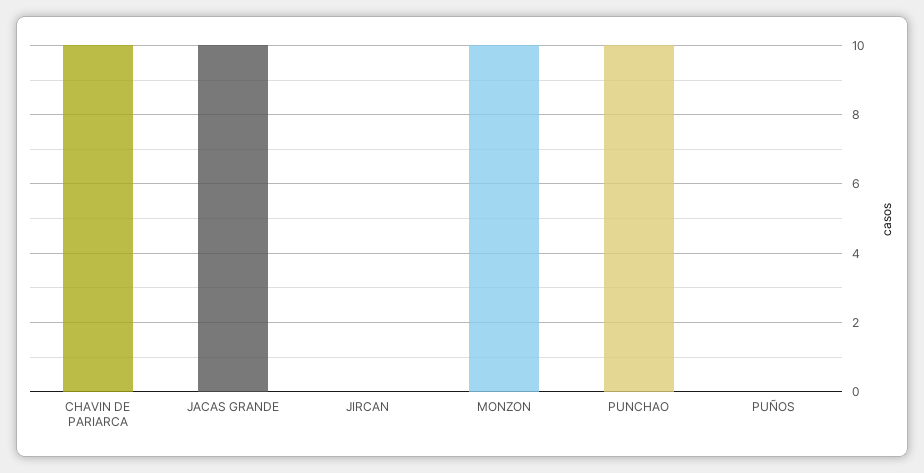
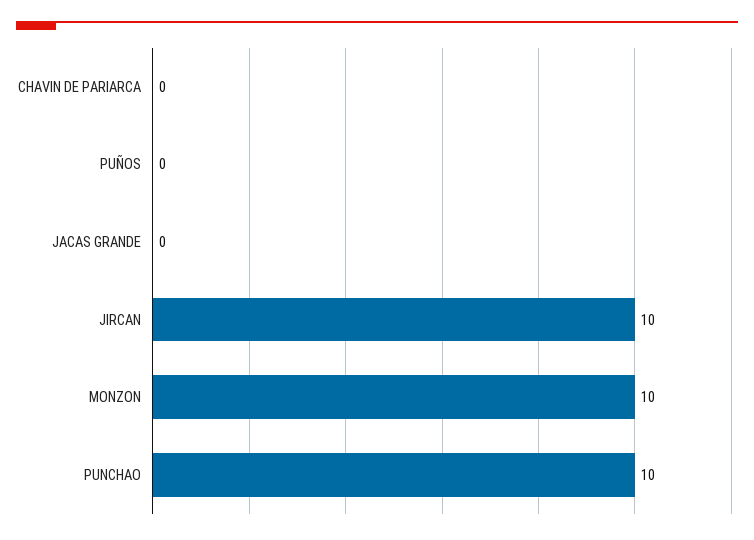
  {
-   "CHAVIN DE PARIARCA": 10,
+   "CHAVIN DE PARIARCA": 0,
-   "JACAS GRANDE": 10,
+   "JACAS GRANDE": 0,
-   "JIRCAN": 0,
+   "JIRCAN": 10,
    "MONZON": 10,
    "PUNCHAO": 10,
    "PUÑOS": 0
  }

